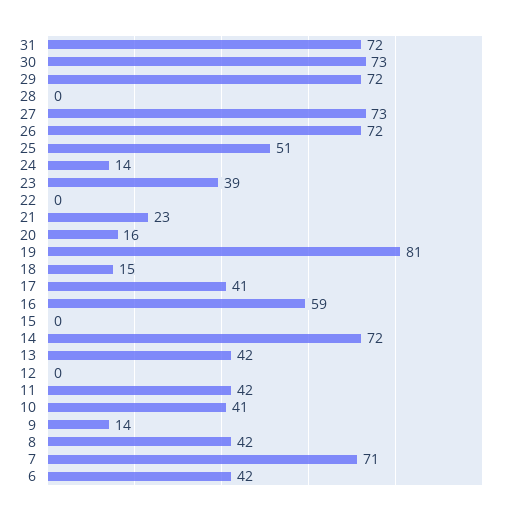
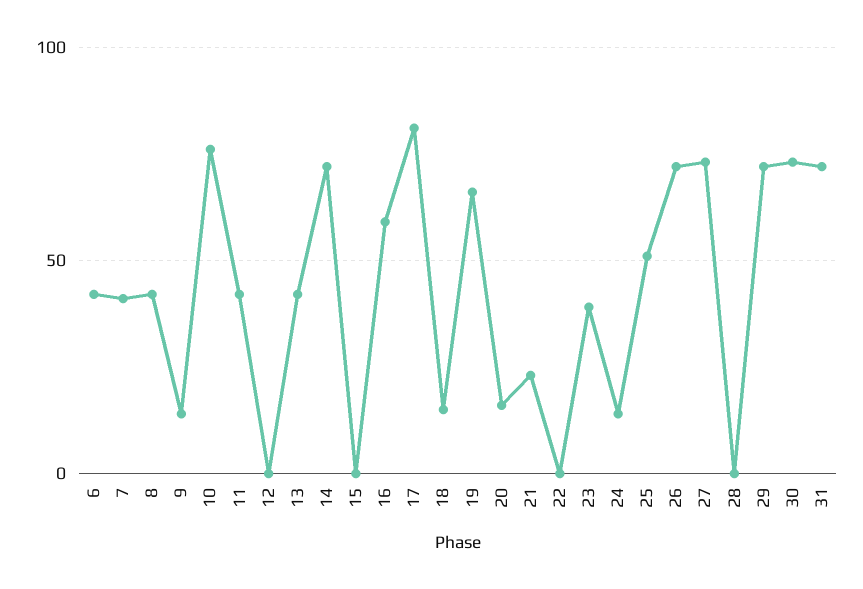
  {
    "31": 72,
    "30": 73,
    "29": 72,
    "28": 0,
    "27": 73,
    "26": 72,
    "25": 51,
    "24": 14,
    "23": 39,
    "22": 0,
    "21": 23,
    "20": 16,
-   "19": 81,
+   "19": 65,
    "18": 15,
-   "17": 41,
+   "17": 80,
    "16": 59,
    "15": 0,
    "14": 72,
    "13": 42,
    "12": 0,
    "11": 42,
-   "10": 41,
+   "10": 75,
    "9": 14,
    "8": 42,
-   "7": 71,
+   "7": 40,
    "6": 42
  }

